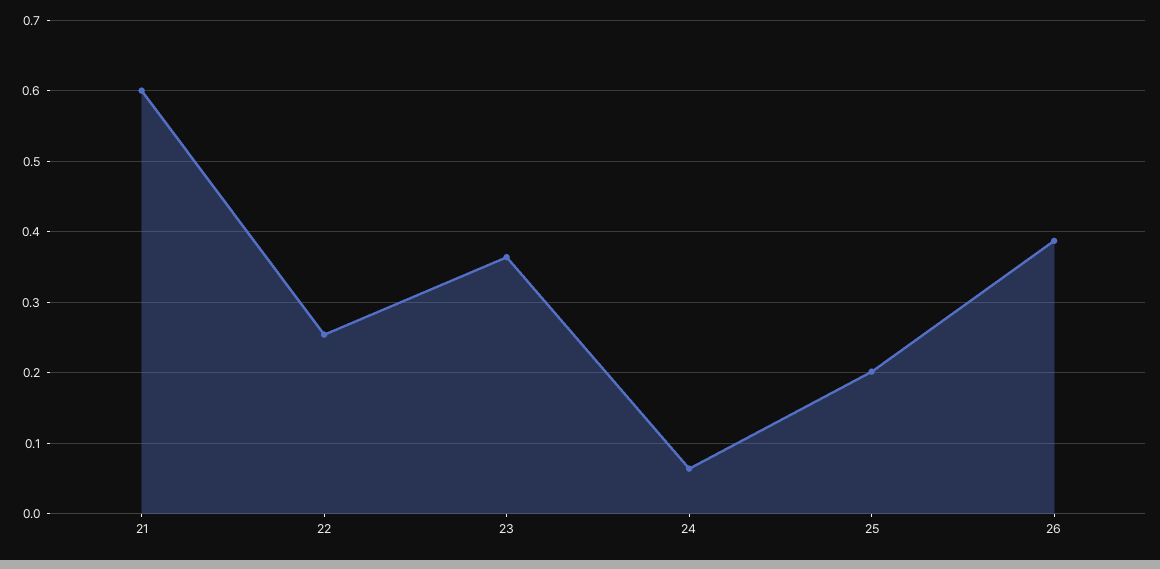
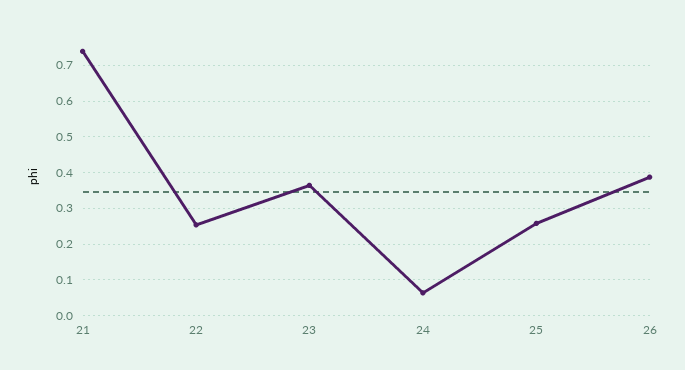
  {
-   "21": 0.6,
+   "21": 0.74,
    "22": 0.25,
    "23": 0.36,
    "24": 0.06,
-   "25": 0.2,
+   "25": 0.26,
    "26": 0.39
  }

